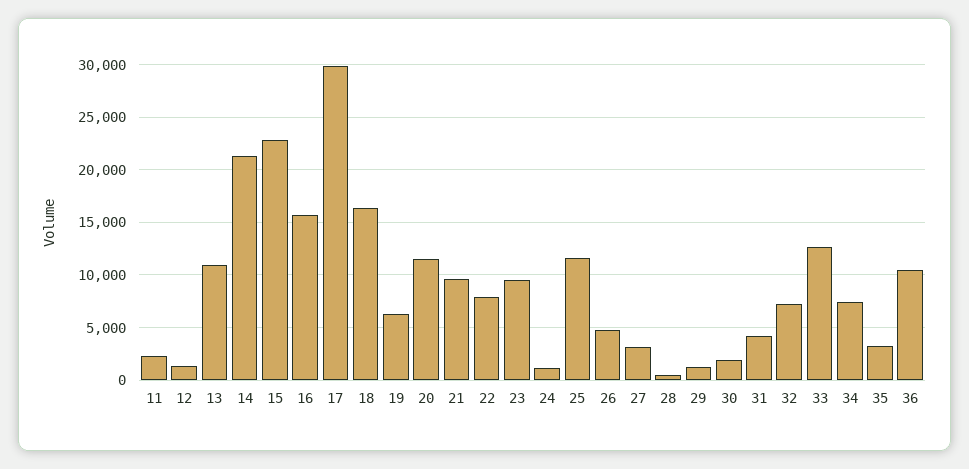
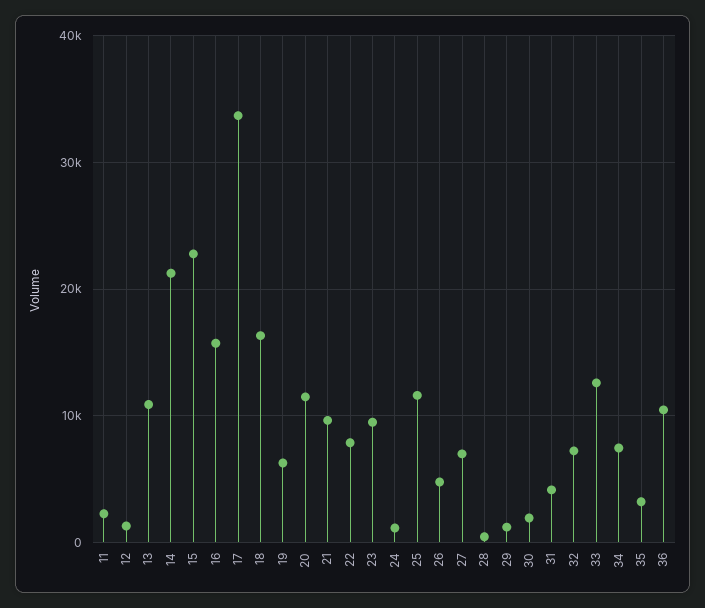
  {
    "11": 2000,
    "12": 1000,
    "13": 11000,
    "14": 21000,
    "15": 23000,
    "16": 16000,
-   "17": 30000,
+   "17": 34000,
    "18": 16000,
    "19": 6000,
    "20": 11000,
    "21": 10000,
    "22": 8000,
    "23": 9000,
    "24": 1000,
    "25": 12000,
    "26": 5000,
-   "27": 3000,
+   "27": 7000,
    "28": 0,
    "29": 1000,
    "30": 2000,
    "31": 4000,
    "32": 7000,
    "33": 13000,
    "34": 7000,
    "35": 3000,
    "36": 10000
  }

